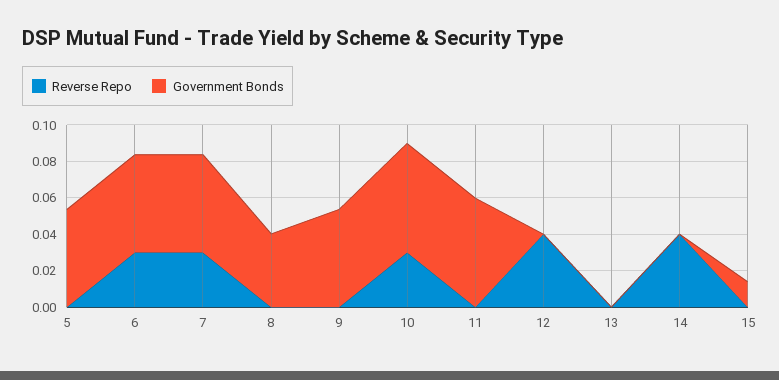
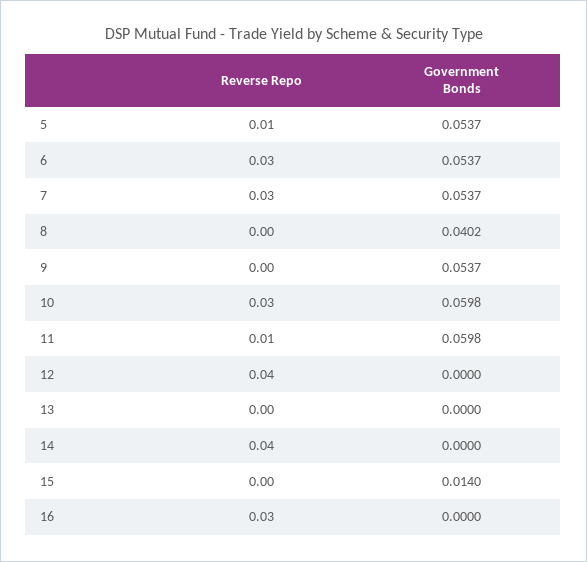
  {
    "Reverse Repo": {
-     "5": 0,
+     "5": 0.01,
      "6": 0.03,
      "7": 0.03,
      "8": 0,
      "9": 0,
      "10": 0.03,
-     "11": 0,
+     "11": 0.01,
      "12": 0.04,
      "13": 0,
      "14": 0.04,
-     "15": 0
+     "15": 0,
+     "16": 0.03
    },
    "Government Bonds": {
      "5": 0.0537,
      "6": 0.0537,
      "7": 0.0537,
      "8": 0.0402,
      "9": 0.0537,
      "10": 0.0598,
      "11": 0.0598,
      "12": 0,
      "13": 0,
      "14": 0,
-     "15": 0.014
+     "15": 0.014,
+     "16": 0
    }
  }

